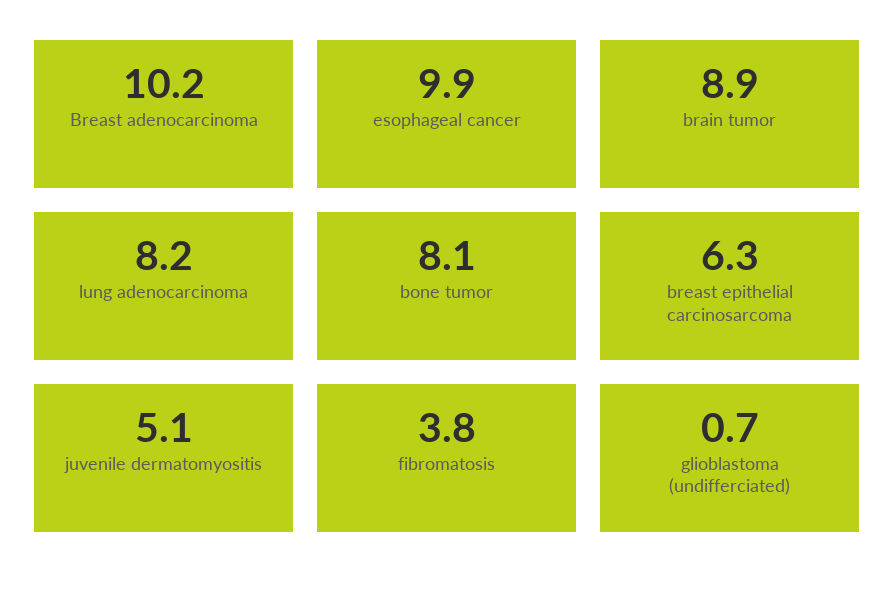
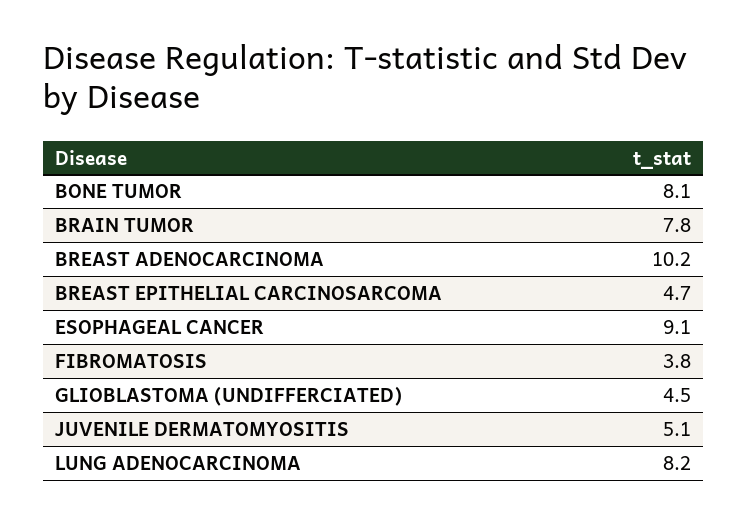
  {
    "Breast adenocarcinoma": 10.2,
-   "esophageal cancer": 9.9,
+   "esophageal cancer": 9.1,
-   "brain tumor": 8.9,
+   "brain tumor": 7.8,
    "lung adenocarcinoma": 8.2,
    "bone tumor": 8.1,
-   "breast epithelial carcinosarcoma": 6.3,
+   "breast epithelial carcinosarcoma": 4.7,
    "juvenile dermatomyositis": 5.1,
    "fibromatosis": 3.8,
-   "glioblastoma (undifferciated)": 0.7
+   "glioblastoma (undifferciated)": 4.5
  }

